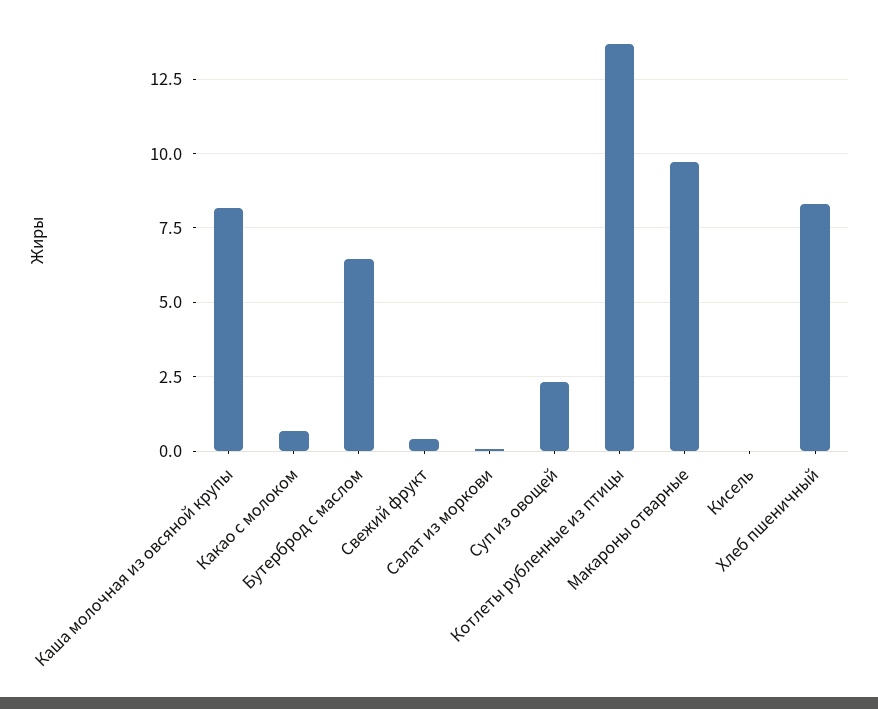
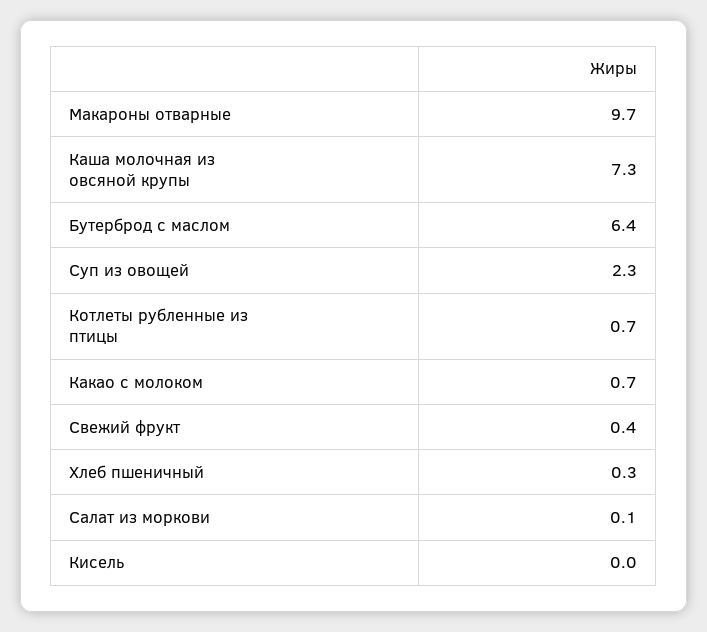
  {
-   "Каша молочная из овсяной крупы": 8.25,
+   "Каша молочная из овсяной крупы": 7.3,
    "Какао с молоком": 0.7,
    "Бутерброд с маслом": 6.4,
    "Свежий фрукт": 0.4,
    "Салат из моркови": 0.1,
    "Суп из овощей": 2.3,
-   "Котлеты рубленные из птицы": 13.75,
+   "Котлеты рубленные из птицы": 0.7,
    "Макароны отварные": 9.7,
    "Кисель": 0,
-   "Хлеб пшеничный": 8.25
+   "Хлеб пшеничный": 0.3
  }

